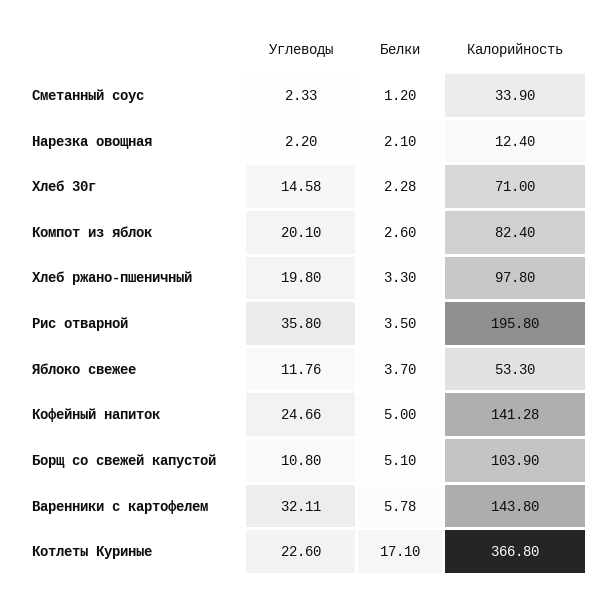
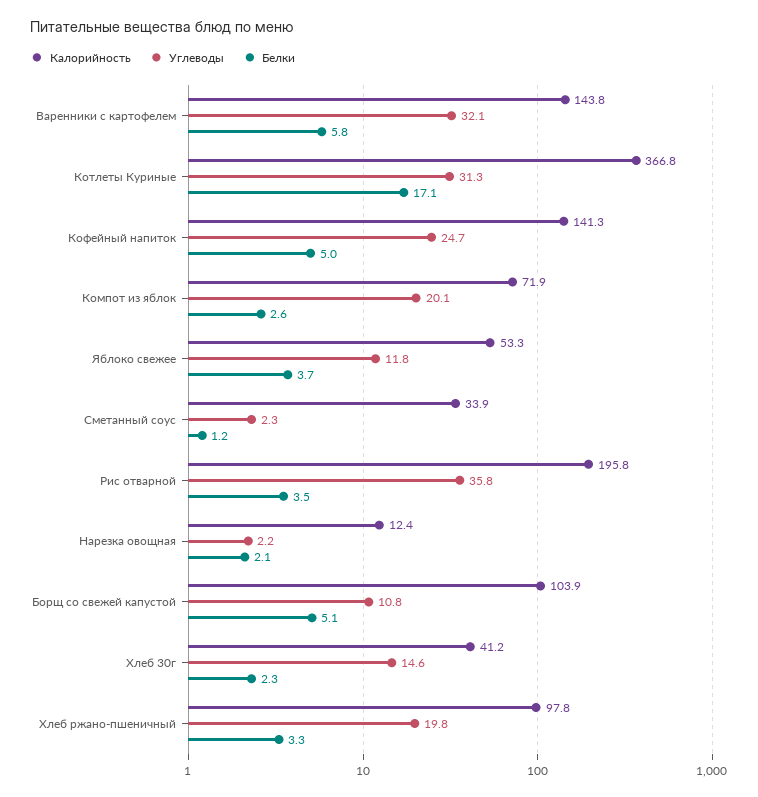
  {
    "Углеводы": {
      "Сметанный соус": 2.33,
      "Нарезка овощная": 2.2,
      "Хлеб 30г": 14.58,
      "Компот из яблок": 20.1,
      "Хлеб ржано-пшеничный": 19.8,
      "Рис отварной": 35.8,
      "Яблоко свежее": 11.76,
      "Кофейный напиток": 24.66,
      "Борщ со свежей капустой": 10.8,
      "Варенники с картофелем": 32.11,
-     "Котлеты Куриные": 22.6
+     "Котлеты Куриные": 31.3
    },
    "Белки": {
      "Сметанный соус": 1.2,
      "Нарезка овощная": 2.1,
      "Хлеб 30г": 2.28,
      "Компот из яблок": 2.6,
      "Хлеб ржано-пшеничный": 3.3,
      "Рис отварной": 3.5,
      "Яблоко свежее": 3.7,
      "Кофейный напиток": 5,
      "Борщ со свежей капустой": 5.1,
      "Варенники с картофелем": 5.78,
      "Котлеты Куриные": 17.1
    },
    "Калорийность": {
      "Сметанный соус": 33.9,
      "Нарезка овощная": 12.4,
-     "Хлеб 30г": 71,
+     "Хлеб 30г": 41.2,
-     "Компот из яблок": 82.4,
+     "Компот из яблок": 71.9,
      "Хлеб ржано-пшеничный": 97.8,
      "Рис отварной": 195.8,
      "Яблоко свежее": 53.3,
      "Кофейный напиток": 141.28,
      "Борщ со свежей капустой": 103.9,
      "Варенники с картофелем": 143.8,
      "Котлеты Куриные": 366.8
    }
  }

